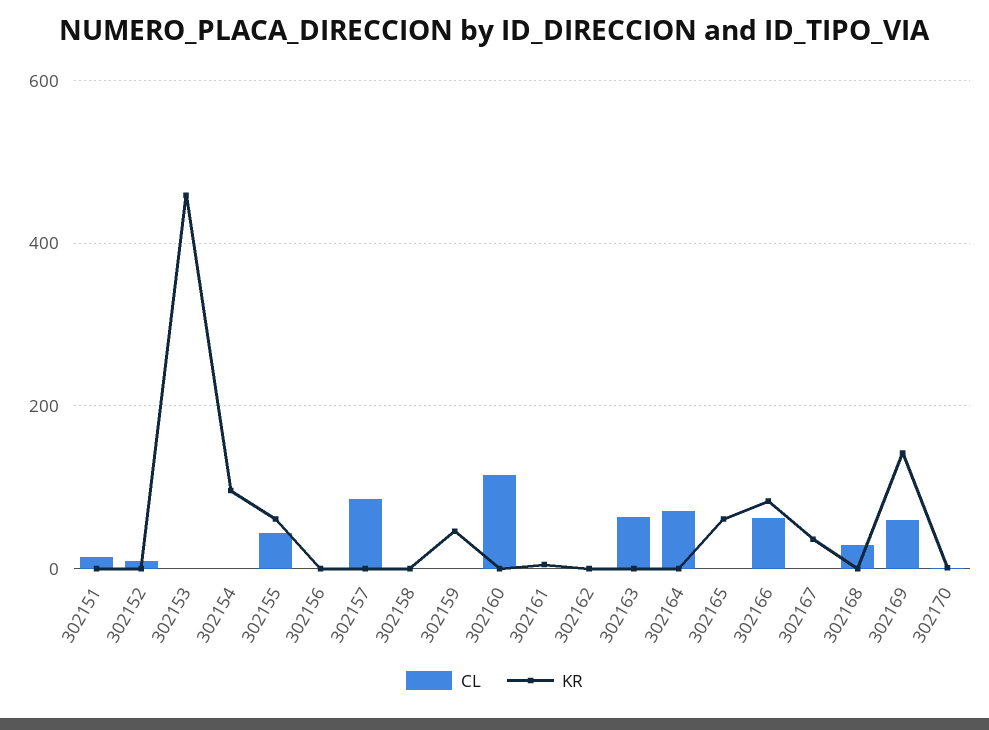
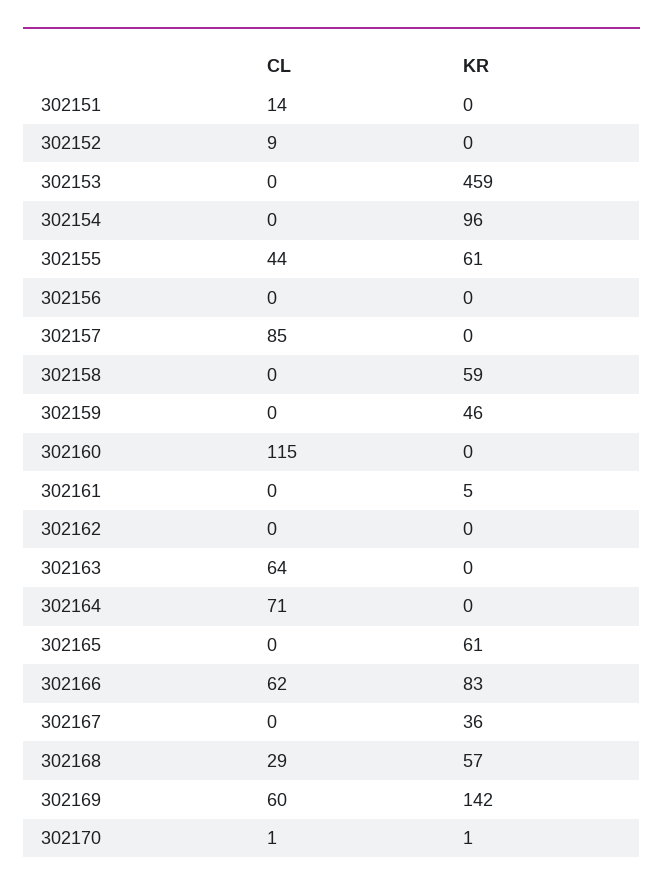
  {
    "CL": {
      "302151": 14,
      "302152": 9,
      "302153": 0,
      "302154": 0,
      "302155": 44,
      "302156": 0,
      "302157": 85,
      "302158": 0,
      "302159": 0,
      "302160": 115,
      "302161": 0,
      "302162": 0,
      "302163": 64,
      "302164": 71,
      "302165": 0,
      "302166": 62,
      "302167": 0,
      "302168": 29,
      "302169": 60,
      "302170": 1
    },
    "KR": {
      "302151": 0,
      "302152": 0,
      "302153": 459,
      "302154": 96,
      "302155": 61,
      "302156": 0,
      "302157": 0,
-     "302158": 0,
+     "302158": 59,
      "302159": 46,
      "302160": 0,
      "302161": 5,
      "302162": 0,
      "302163": 0,
      "302164": 0,
      "302165": 61,
      "302166": 83,
      "302167": 36,
-     "302168": 0,
+     "302168": 57,
      "302169": 142,
      "302170": 1
    }
  }

